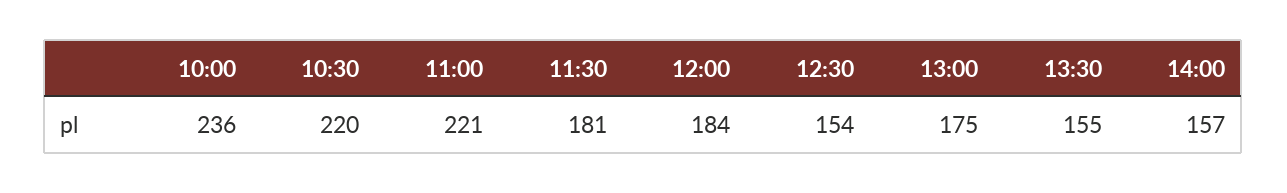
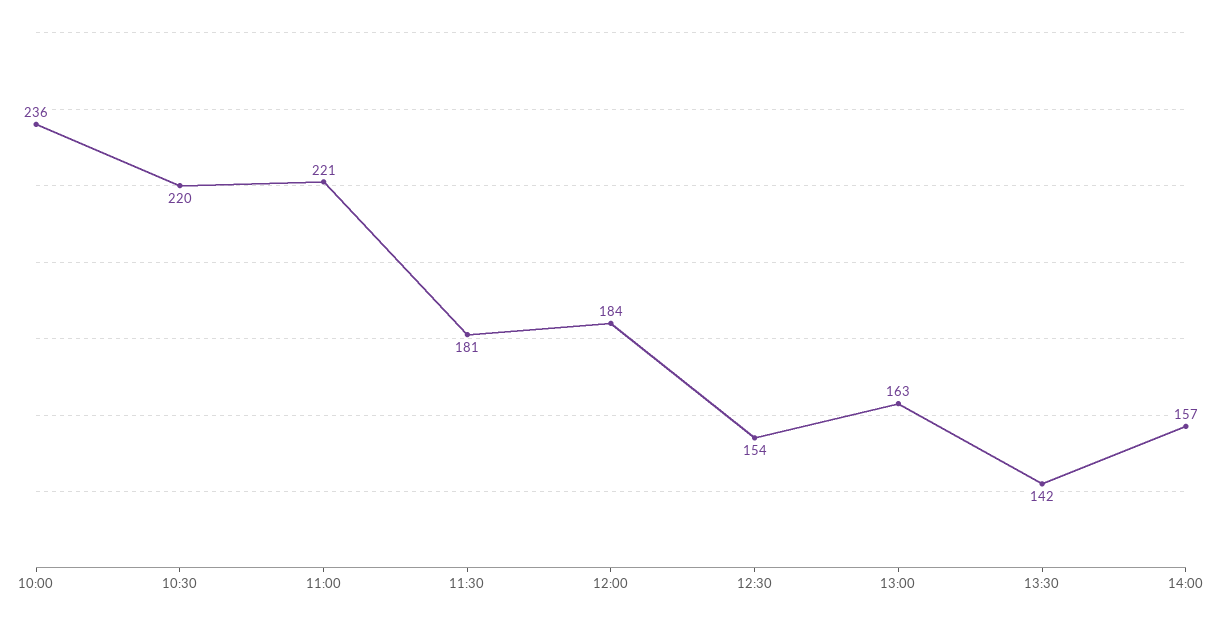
  {
    "10:00": 236,
    "10:30": 220,
    "11:00": 221,
    "11:30": 181,
    "12:00": 184,
    "12:30": 154,
-   "13:00": 175,
+   "13:00": 163,
-   "13:30": 155,
+   "13:30": 142,
    "14:00": 157
  }

